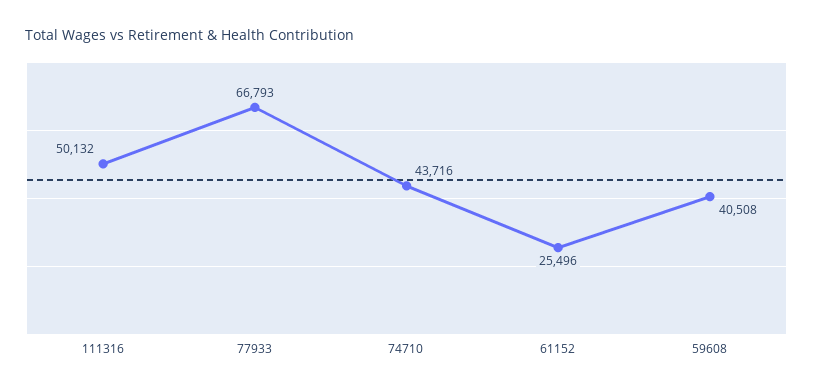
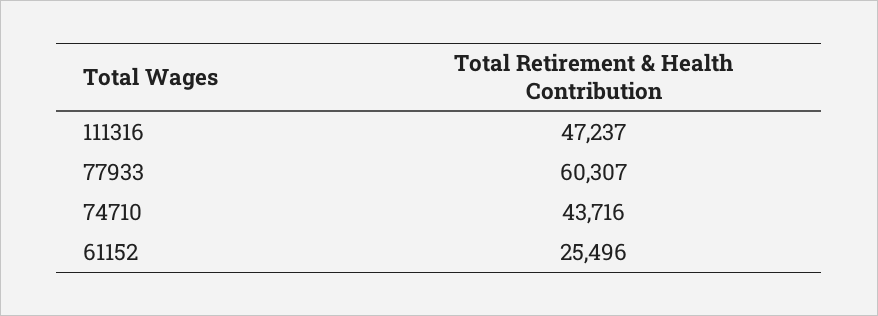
  {
-   "111316": 50132,
+   "111316": 47237,
-   "77933": 66793,
+   "77933": 60307,
    "74710": 43716,
-   "61152": 25496,
+   "61152": 25496
-   "59608": 40508
  }

